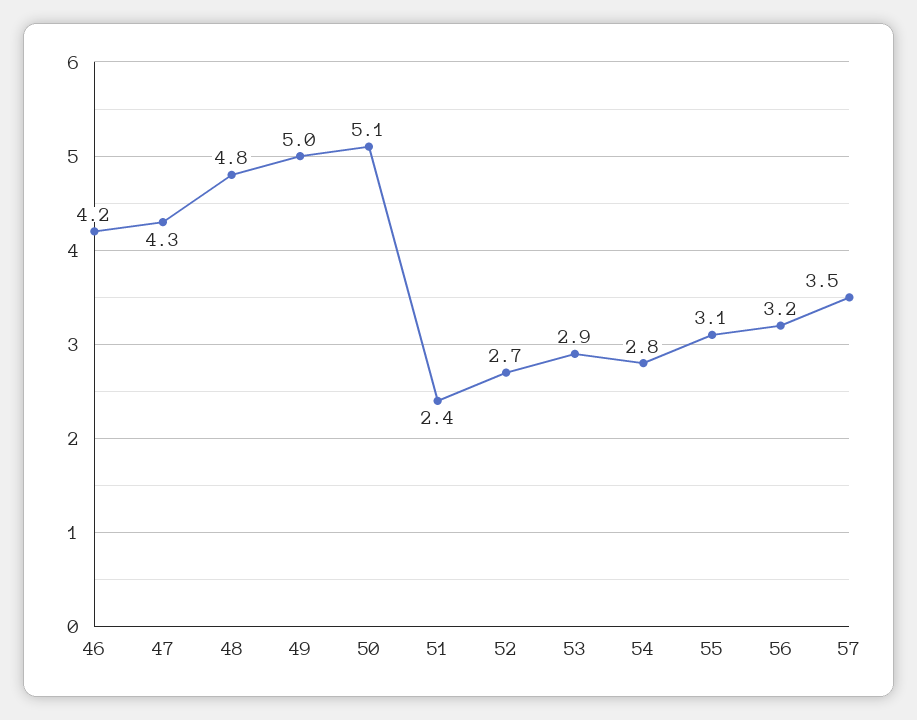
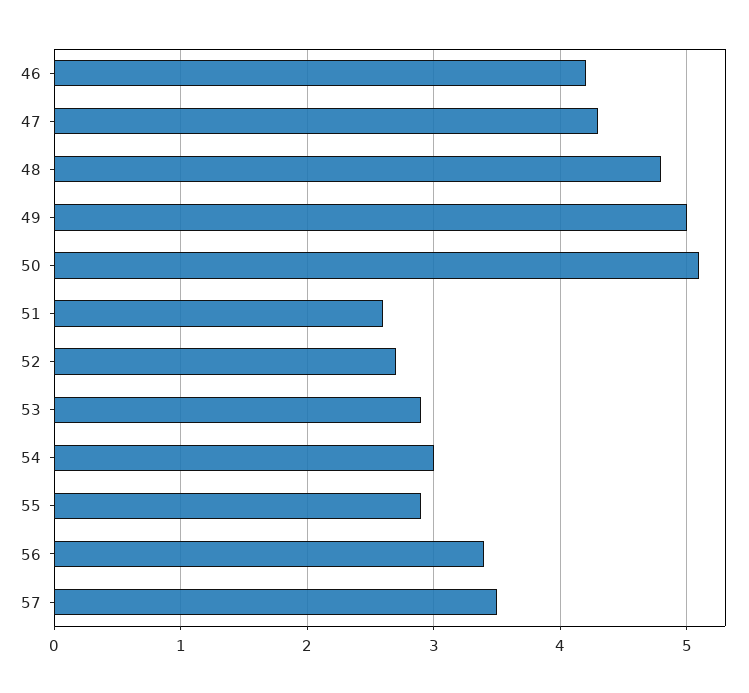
  {
    "46": 4.2,
    "47": 4.3,
    "48": 4.8,
    "49": 5,
    "50": 5.1,
-   "51": 2.4,
+   "51": 2.6,
    "52": 2.7,
    "53": 2.9,
-   "54": 2.8,
+   "54": 3,
-   "55": 3.1,
+   "55": 2.9,
-   "56": 3.2,
+   "56": 3.4,
    "57": 3.5
  }

